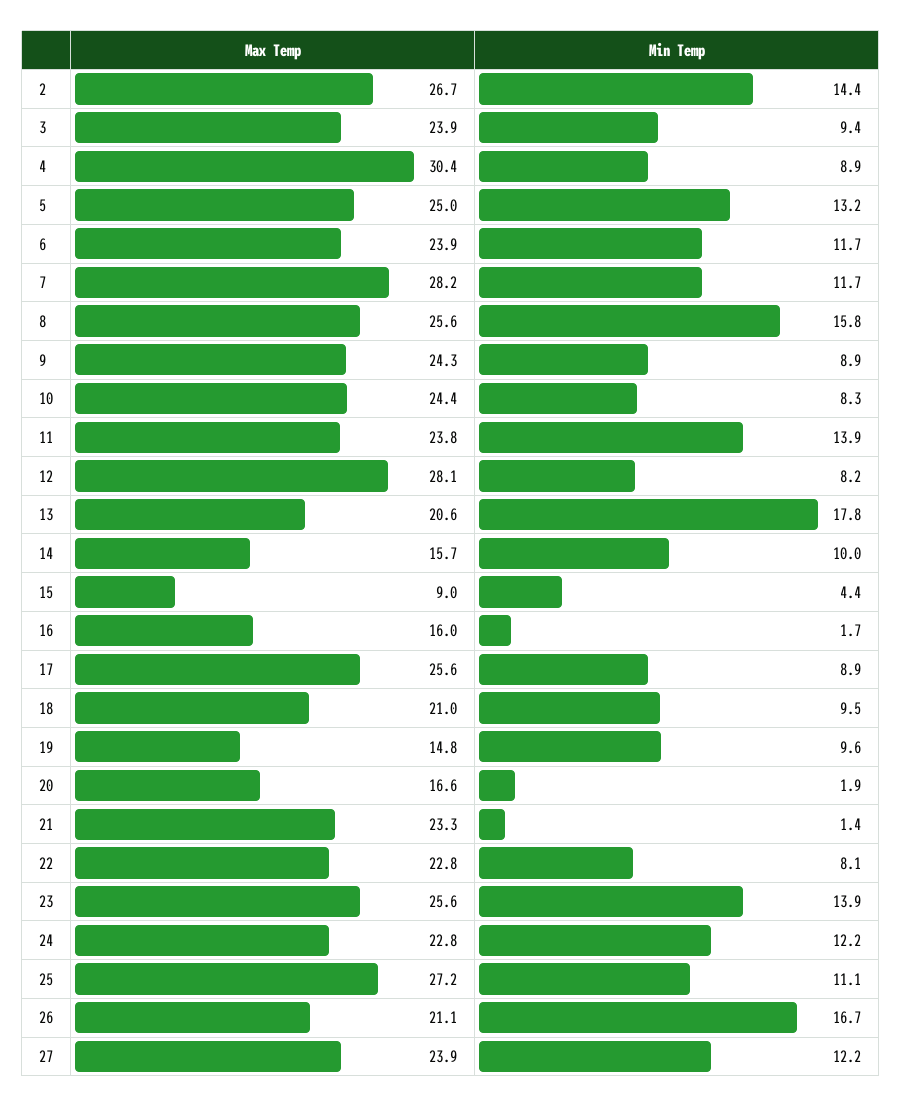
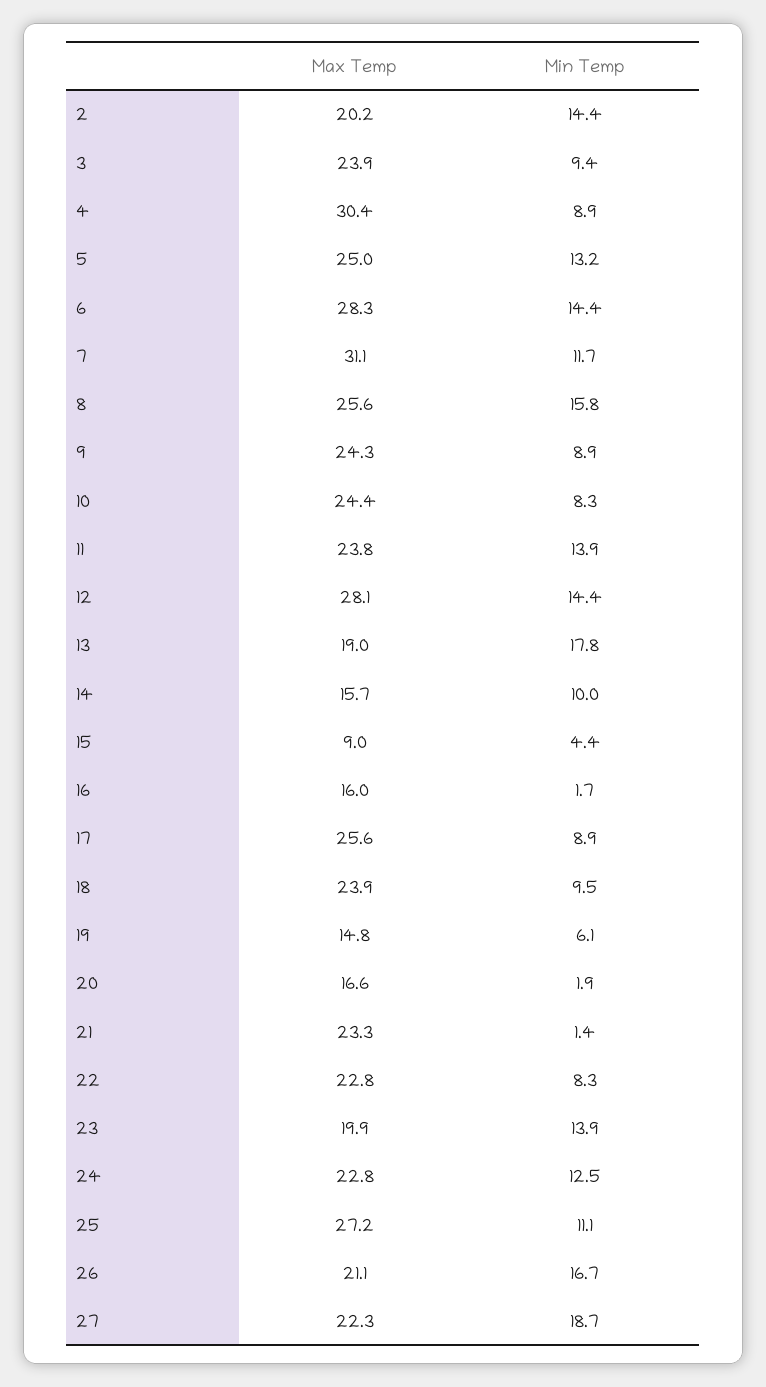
  {
    "Max Temp": {
-     "2": 26.7,
+     "2": 20.2,
      "3": 23.9,
      "4": 30.4,
      "5": 25,
-     "6": 23.9,
+     "6": 28.3,
-     "7": 28.2,
+     "7": 31.1,
      "8": 25.6,
      "9": 24.3,
      "10": 24.4,
      "11": 23.8,
      "12": 28.1,
-     "13": 20.6,
+     "13": 19,
      "14": 15.7,
      "15": 9,
      "16": 16,
      "17": 25.6,
-     "18": 21,
+     "18": 23.9,
      "19": 14.8,
      "20": 16.6,
      "21": 23.3,
      "22": 22.8,
-     "23": 25.6,
+     "23": 19.9,
      "24": 22.8,
      "25": 27.2,
      "26": 21.1,
-     "27": 23.9
+     "27": 22.3
    },
    "Min Temp": {
      "2": 14.4,
      "3": 9.4,
      "4": 8.9,
      "5": 13.2,
-     "6": 11.7,
+     "6": 14.4,
      "7": 11.7,
      "8": 15.8,
      "9": 8.9,
      "10": 8.3,
      "11": 13.9,
-     "12": 8.2,
+     "12": 14.4,
      "13": 17.8,
      "14": 10,
      "15": 4.4,
      "16": 1.7,
      "17": 8.9,
      "18": 9.5,
-     "19": 9.6,
+     "19": 6.1,
      "20": 1.9,
      "21": 1.4,
-     "22": 8.1,
+     "22": 8.3,
      "23": 13.9,
-     "24": 12.2,
+     "24": 12.5,
      "25": 11.1,
      "26": 16.7,
-     "27": 12.2
+     "27": 18.7
    }
  }

